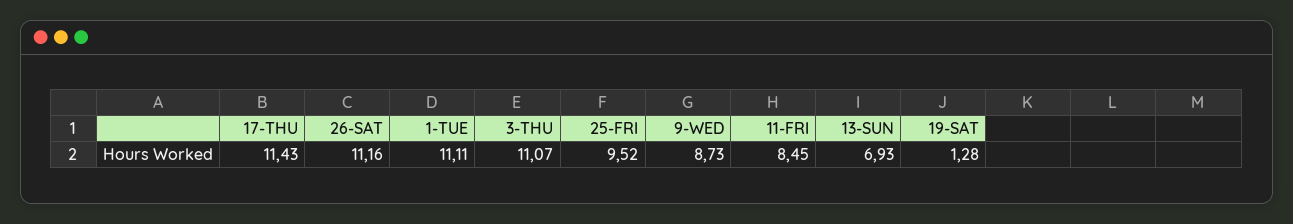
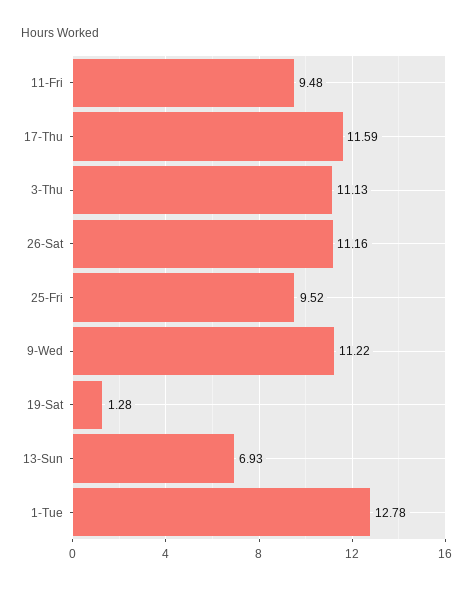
  {
-   "17-THU": 11.43,
+   "17-THU": 11.59,
    "26-SAT": 11.16,
-   "1-TUE": 11.11,
+   "1-TUE": 12.78,
-   "3-THU": 11.07,
+   "3-THU": 11.13,
    "25-FRI": 9.52,
-   "9-WED": 8.73,
+   "9-WED": 11.22,
-   "11-FRI": 8.45,
+   "11-FRI": 9.48,
    "13-SUN": 6.93,
    "19-SAT": 1.28
  }

